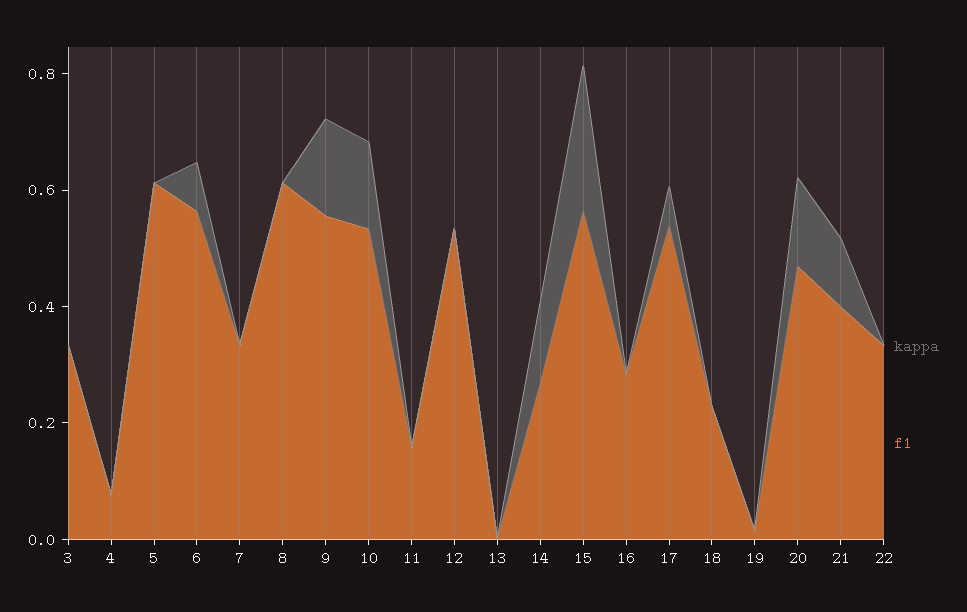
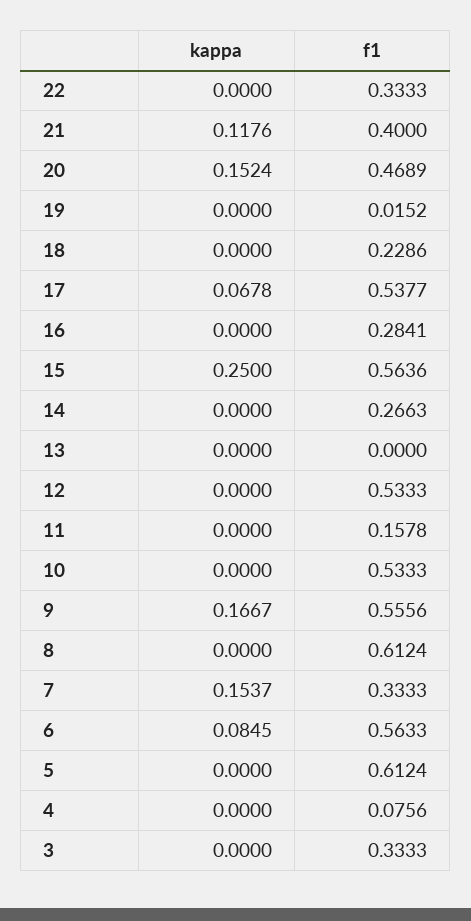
  {
    "kappa": {
      "3": 0,
      "4": 0,
      "5": 0,
      "6": 0.0845,
-     "7": 0,
+     "7": 0.1537,
      "8": 0,
      "9": 0.1667,
-     "10": 0.15,
+     "10": 0,
      "11": 0,
      "12": 0,
      "13": 0,
-     "14": 0.15,
+     "14": 0,
      "15": 0.25,
      "16": 0,
      "17": 0.0678,
      "18": 0,
      "19": 0,
      "20": 0.1524,
      "21": 0.1176,
      "22": 0
    },
    "f1": {
      "3": 0.3333,
      "4": 0.0756,
      "5": 0.6124,
      "6": 0.5633,
      "7": 0.3333,
      "8": 0.6124,
      "9": 0.5556,
      "10": 0.5333,
      "11": 0.1578,
      "12": 0.5333,
      "13": 0,
      "14": 0.2663,
      "15": 0.5636,
      "16": 0.2841,
      "17": 0.5377,
      "18": 0.2286,
      "19": 0.0152,
      "20": 0.4689,
      "21": 0.4,
      "22": 0.3333
    }
  }

